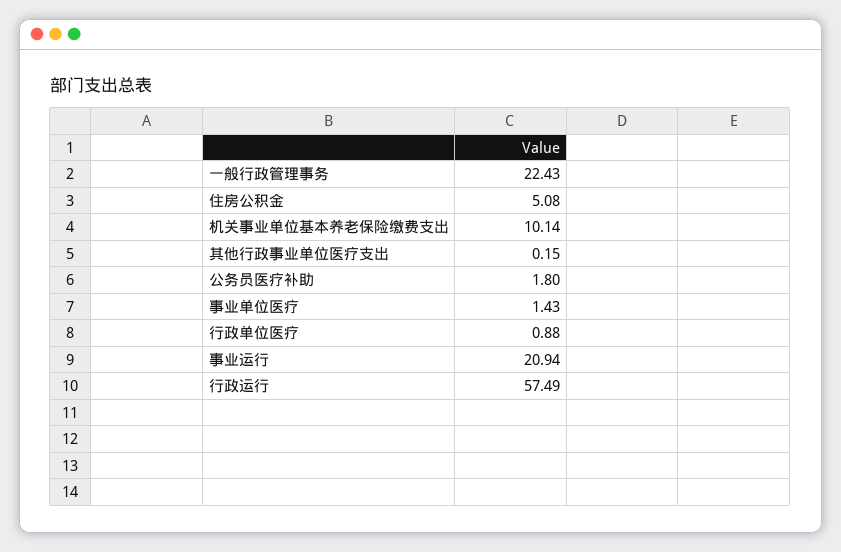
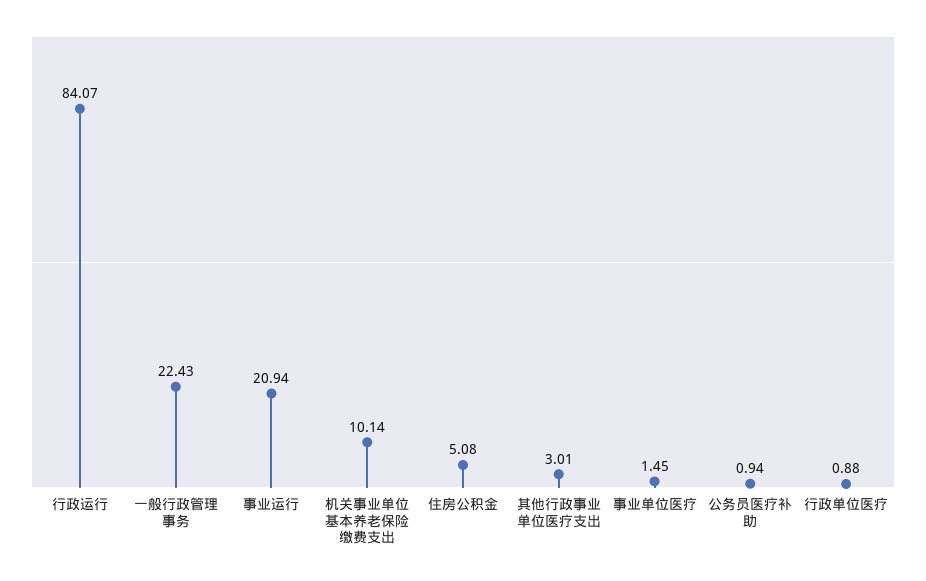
  {
    "一般行政管理事务": 22.43,
    "住房公积金": 5.08,
    "机关事业单位基本养老保险缴费支出": 10.14,
-   "其他行政事业单位医疗支出": 0.15,
+   "其他行政事业单位医疗支出": 3.01,
-   "公务员医疗补助": 1.8,
+   "公务员医疗补助": 0.94,
-   "事业单位医疗": 1.43,
+   "事业单位医疗": 1.45,
    "行政单位医疗": 0.88,
    "事业运行": 20.94,
-   "行政运行": 57.49
+   "行政运行": 84.07
  }

